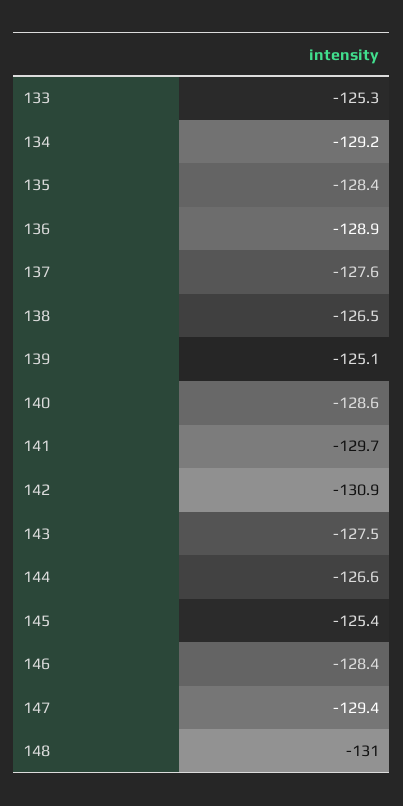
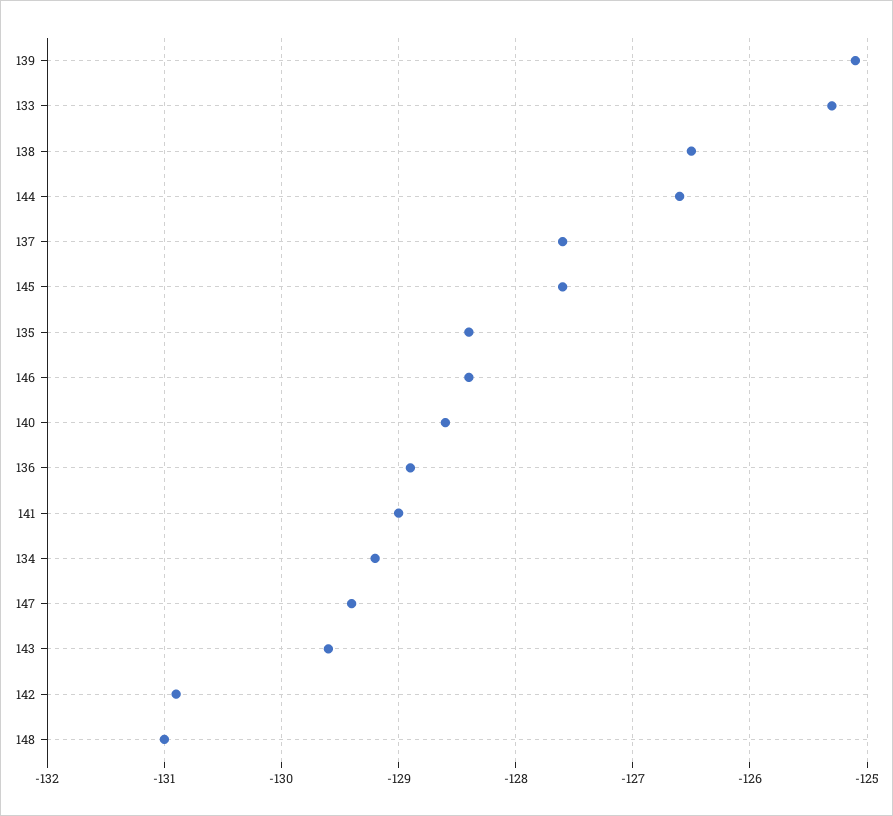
  {
    "133": -125.3,
    "134": -129.2,
    "135": -128.4,
    "136": -128.9,
    "137": -127.6,
    "138": -126.5,
    "139": -125.1,
    "140": -128.6,
-   "141": -129.7,
+   "141": -129,
    "142": -130.9,
-   "143": -127.5,
+   "143": -129.6,
    "144": -126.6,
-   "145": -125.4,
+   "145": -127.6,
    "146": -128.4,
    "147": -129.4,
    "148": -131
  }

